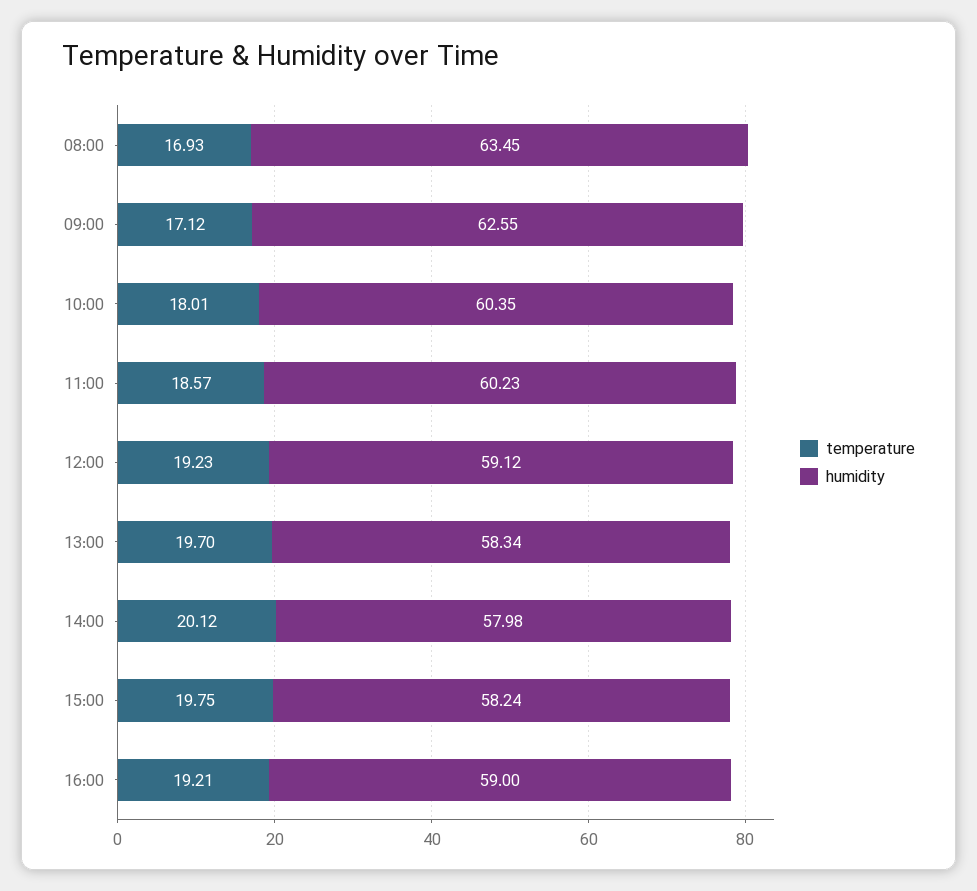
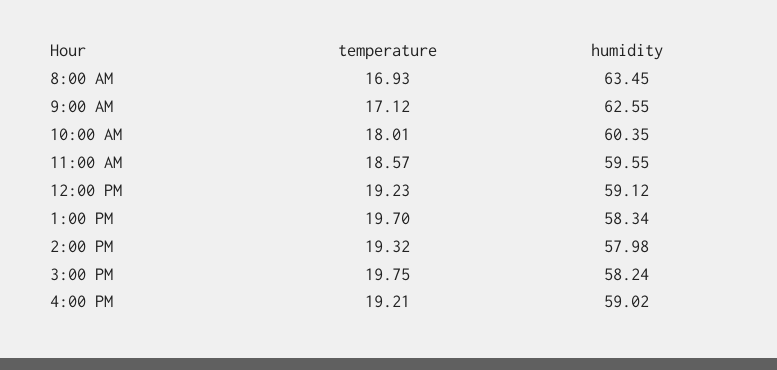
  {
    "temperature": {
      "08:00": 16.93,
      "09:00": 17.12,
      "10:00": 18.01,
      "11:00": 18.57,
      "12:00": 19.23,
      "13:00": 19.7,
-     "14:00": 20.12,
+     "14:00": 19.32,
      "15:00": 19.75,
      "16:00": 19.21
    },
    "humidity": {
      "08:00": 63.45,
      "09:00": 62.55,
      "10:00": 60.35,
-     "11:00": 60.23,
+     "11:00": 59.55,
      "12:00": 59.12,
      "13:00": 58.34,
      "14:00": 57.98,
      "15:00": 58.24,
-     "16:00": 59
+     "16:00": 59.02
    }
  }

